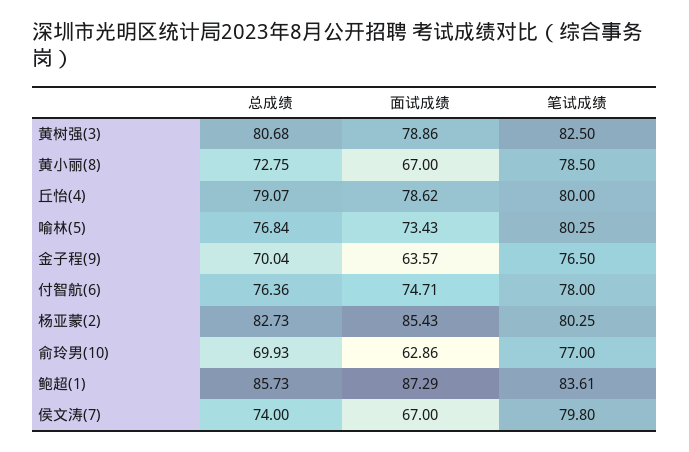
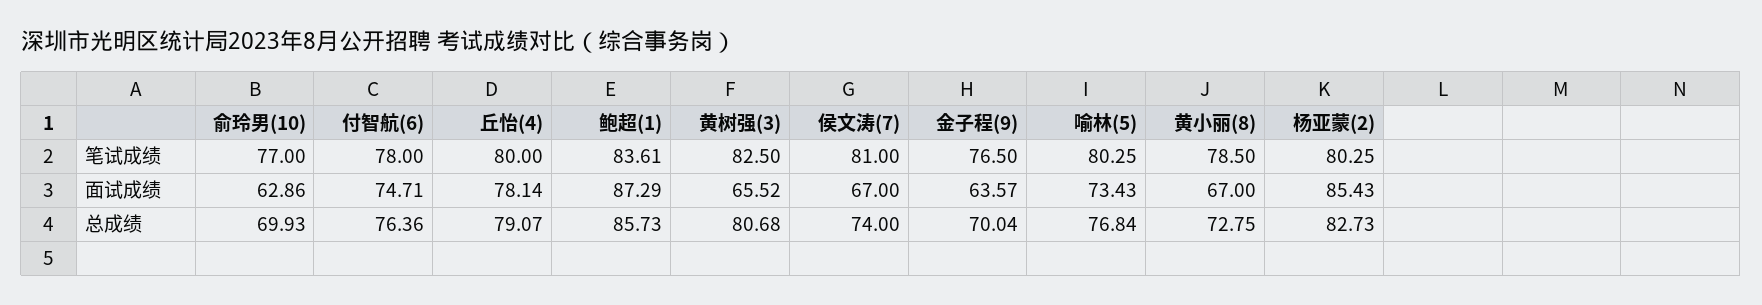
  {
    "总成绩": {
      "黄树强(3)": 80.68,
      "黄小丽(8)": 72.75,
      "丘怡(4)": 79.07,
      "喻林(5)": 76.84,
      "金子程(9)": 70.04,
      "付智航(6)": 76.36,
      "杨亚蒙(2)": 82.73,
      "俞玲男(10)": 69.93,
      "鲍超(1)": 85.73,
      "侯文涛(7)": 74
    },
    "面试成绩": {
-     "黄树强(3)": 78.86,
+     "黄树强(3)": 65.52,
      "黄小丽(8)": 67,
-     "丘怡(4)": 78.62,
+     "丘怡(4)": 78.14,
      "喻林(5)": 73.43,
      "金子程(9)": 63.57,
      "付智航(6)": 74.71,
      "杨亚蒙(2)": 85.43,
      "俞玲男(10)": 62.86,
      "鲍超(1)": 87.29,
      "侯文涛(7)": 67
    },
    "笔试成绩": {
      "黄树强(3)": 82.5,
      "黄小丽(8)": 78.5,
      "丘怡(4)": 80,
      "喻林(5)": 80.25,
      "金子程(9)": 76.5,
      "付智航(6)": 78,
      "杨亚蒙(2)": 80.25,
      "俞玲男(10)": 77,
      "鲍超(1)": 83.61,
-     "侯文涛(7)": 79.8
+     "侯文涛(7)": 81
    }
  }

